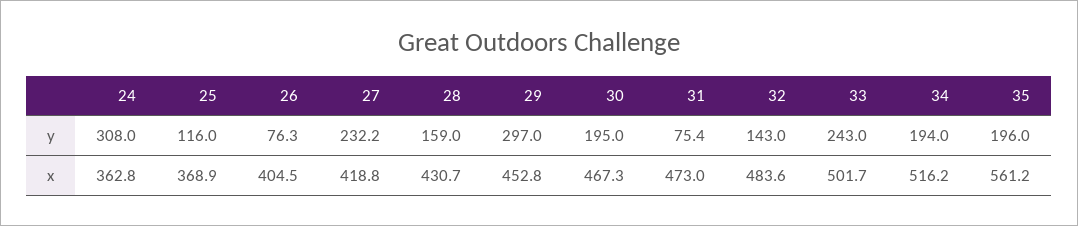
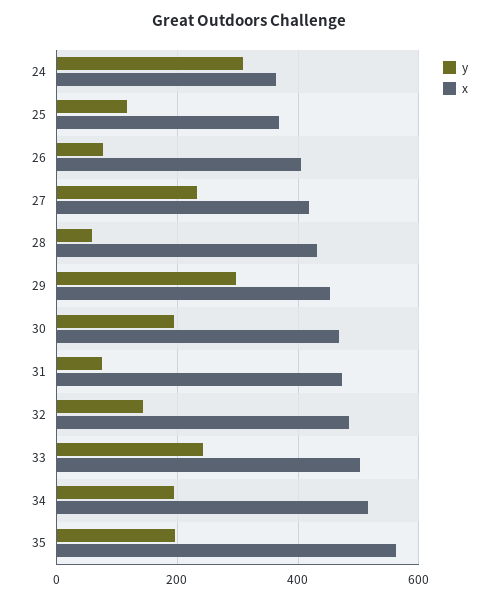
  {
    "y": {
      "24": 308,
      "25": 116,
      "26": 76.3,
      "27": 232.2,
-     "28": 159,
+     "28": 60,
      "29": 297,
      "30": 195,
      "31": 75.4,
      "32": 143,
      "33": 243,
      "34": 194,
      "35": 196
    },
    "x": {
      "24": 362.8,
      "25": 368.9,
      "26": 404.5,
      "27": 418.8,
      "28": 430.7,
      "29": 452.8,
      "30": 467.3,
      "31": 473,
      "32": 483.6,
      "33": 501.7,
      "34": 516.2,
      "35": 561.2
    }
  }

